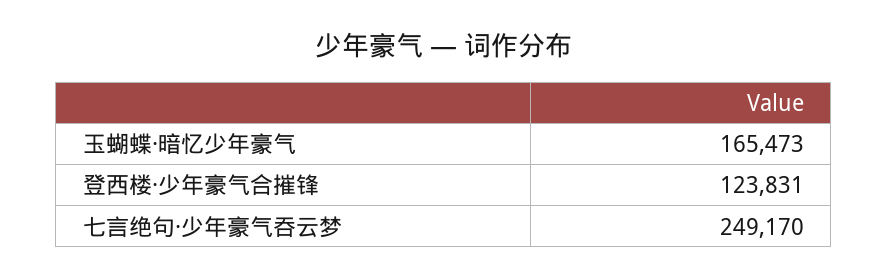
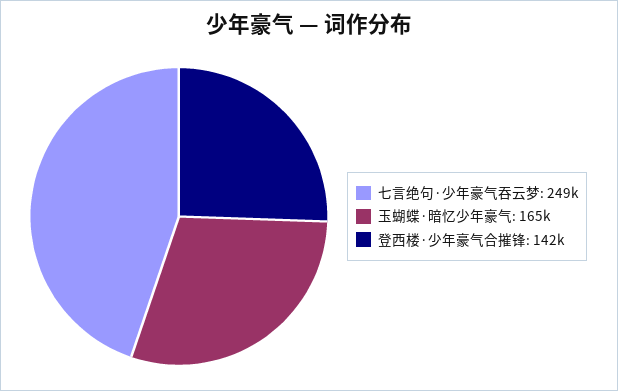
  {
    "玉蝴蝶·暗忆少年豪气": 165473,
-   "登西楼·少年豪气合摧锋": 123831,
+   "登西楼·少年豪气合摧锋": 142000,
    "七言绝句·少年豪气吞云梦": 249170
  }

